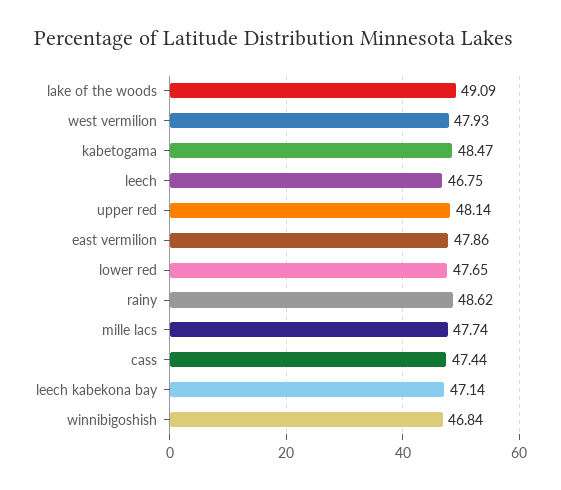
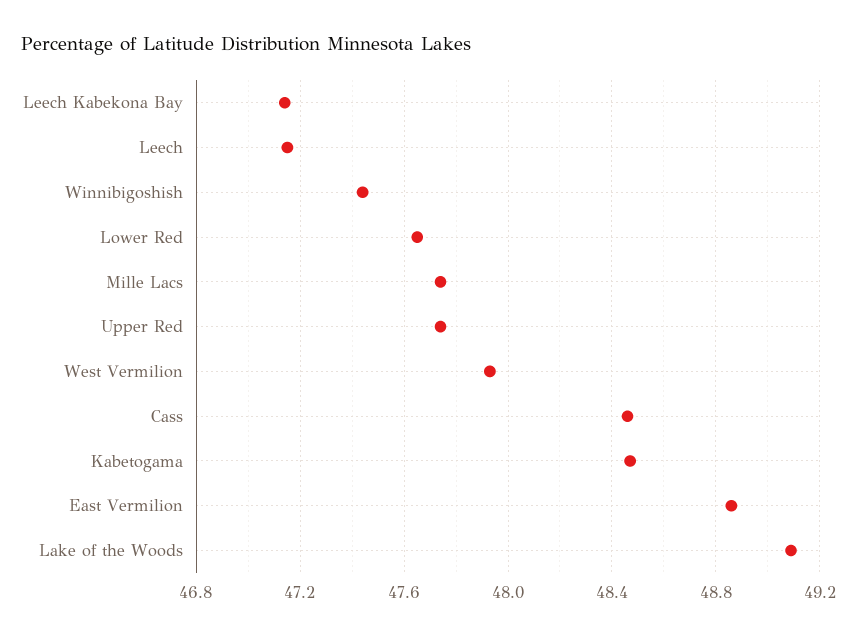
  {
    "lake of the woods": 49.09,
    "west vermilion": 47.93,
    "kabetogama": 48.47,
-   "leech": 46.75,
+   "leech": 47.15,
-   "upper red": 48.14,
+   "upper red": 47.75,
-   "east vermilion": 47.86,
+   "east vermilion": 48.85,
    "lower red": 47.65,
-   "rainy": 48.62,
    "mille lacs": 47.74,
-   "cass": 47.44,
+   "cass": 48.45,
    "leech kabekona bay": 47.14,
-   "winnibigoshish": 46.84
+   "winnibigoshish": 47.45
  }

